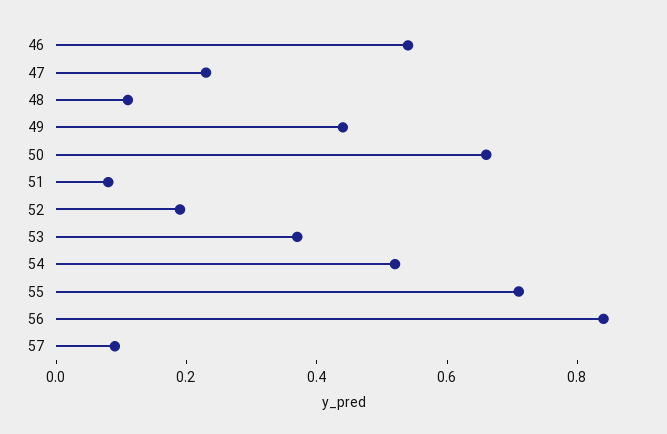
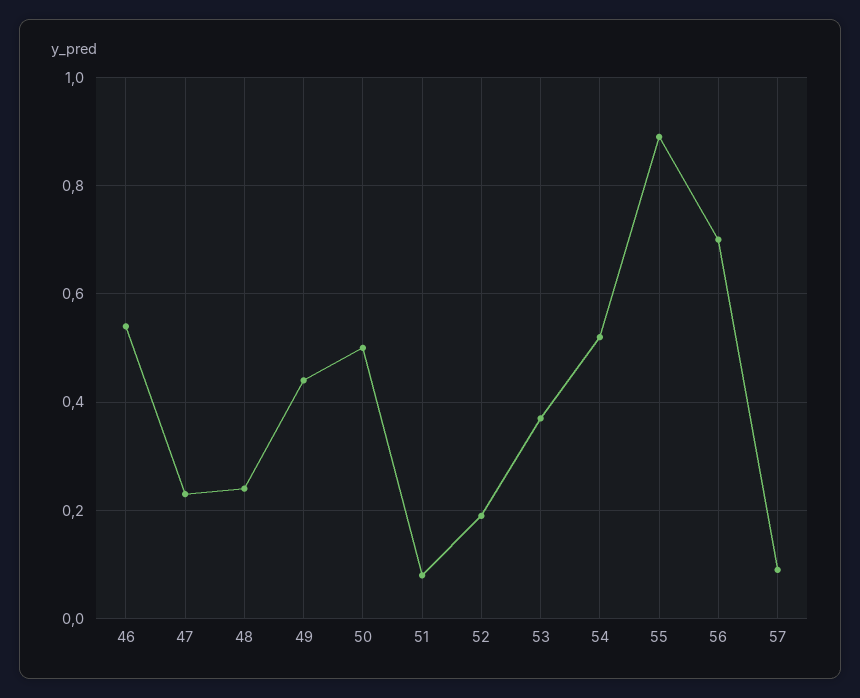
  {
    "46": 0.55,
    "47": 0.25,
-   "48": 0.1,
+   "48": 0.25,
    "49": 0.45,
-   "50": 0.65,
+   "50": 0.5,
    "51": 0.1,
    "52": 0.2,
    "53": 0.35,
    "54": 0.5,
-   "55": 0.7,
+   "55": 0.9,
-   "56": 0.85,
+   "56": 0.7,
    "57": 0.1
  }

